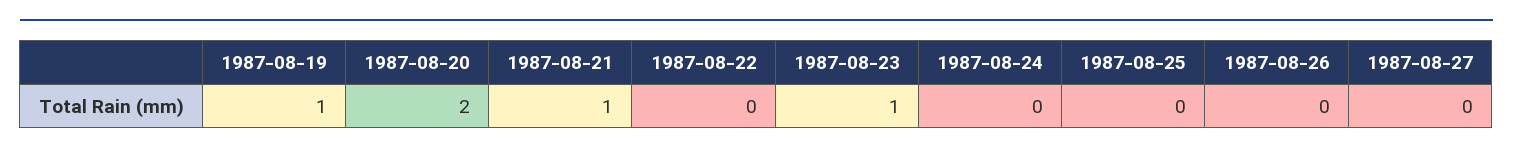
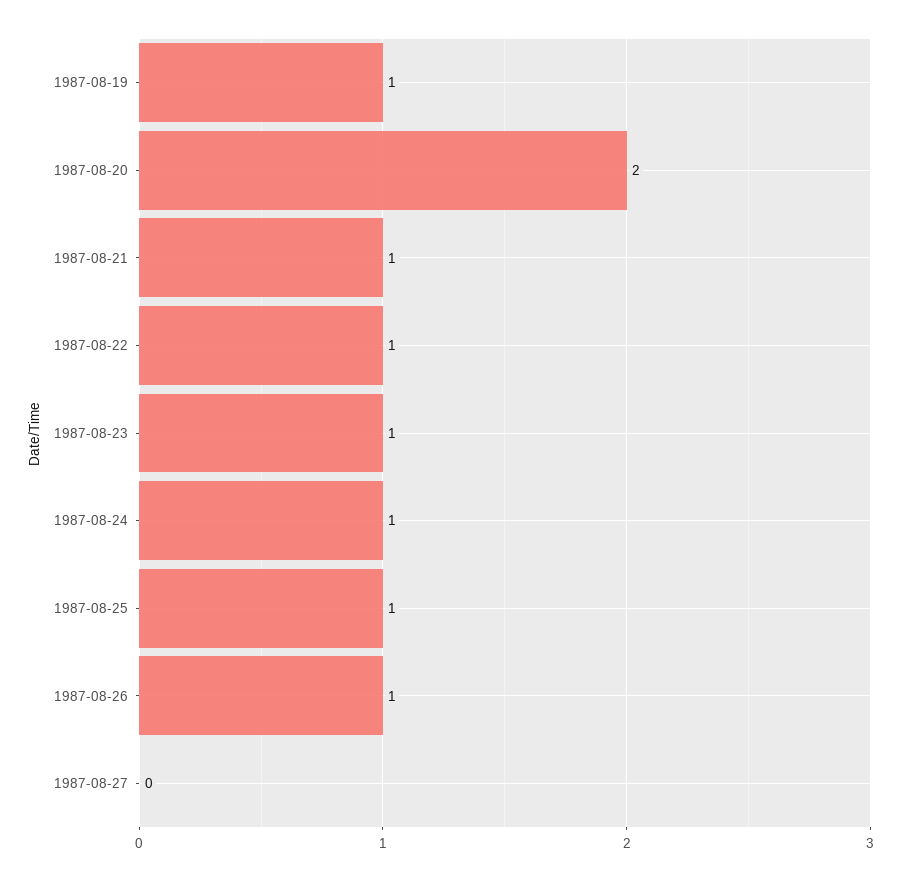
  {
    "1987-08-19": 1,
    "1987-08-20": 2,
    "1987-08-21": 1,
-   "1987-08-22": 0,
+   "1987-08-22": 1,
    "1987-08-23": 1,
-   "1987-08-24": 0,
+   "1987-08-24": 1,
-   "1987-08-25": 0,
+   "1987-08-25": 1,
-   "1987-08-26": 0,
+   "1987-08-26": 1,
    "1987-08-27": 0
  }

